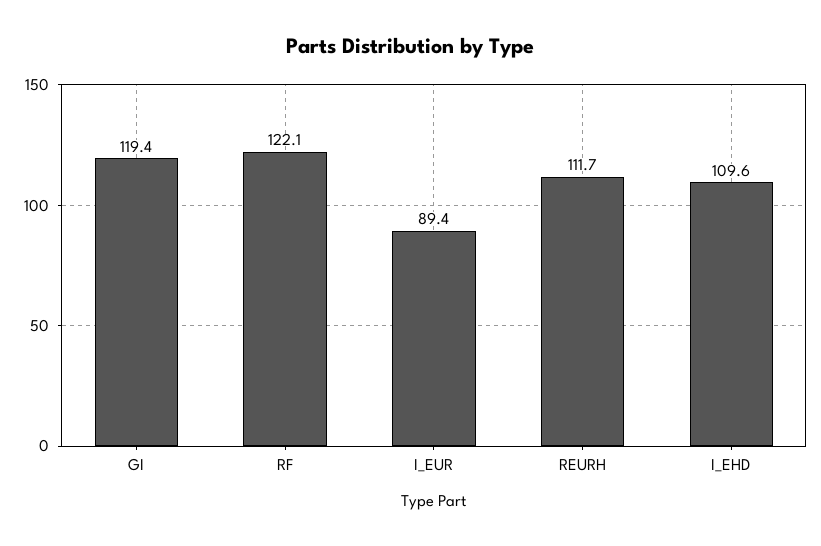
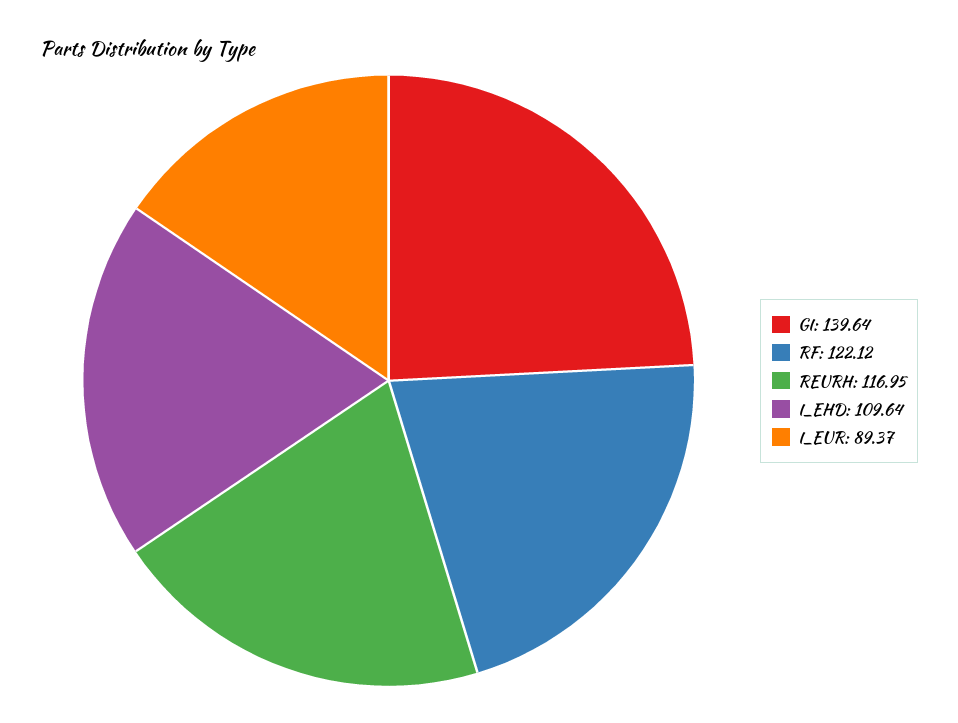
  {
-   "GI": 119.4,
+   "GI": 139.64,
    "RF": 122.12,
    "I_EUR": 89.37,
-   "REURH": 111.7,
+   "REURH": 116.95,
    "I_EHD": 109.64
  }

